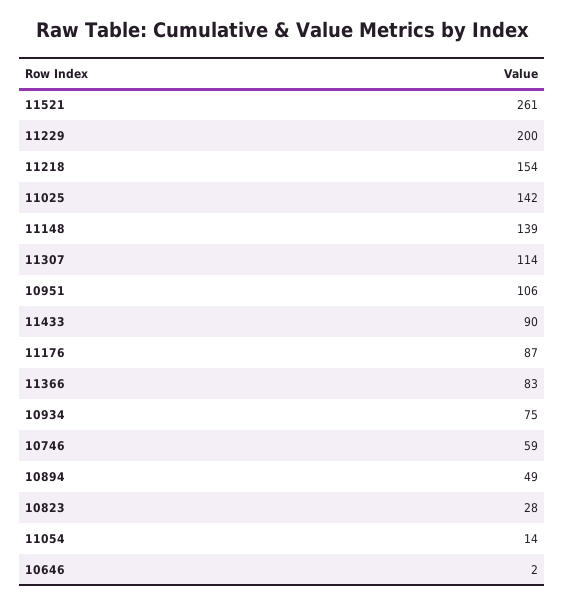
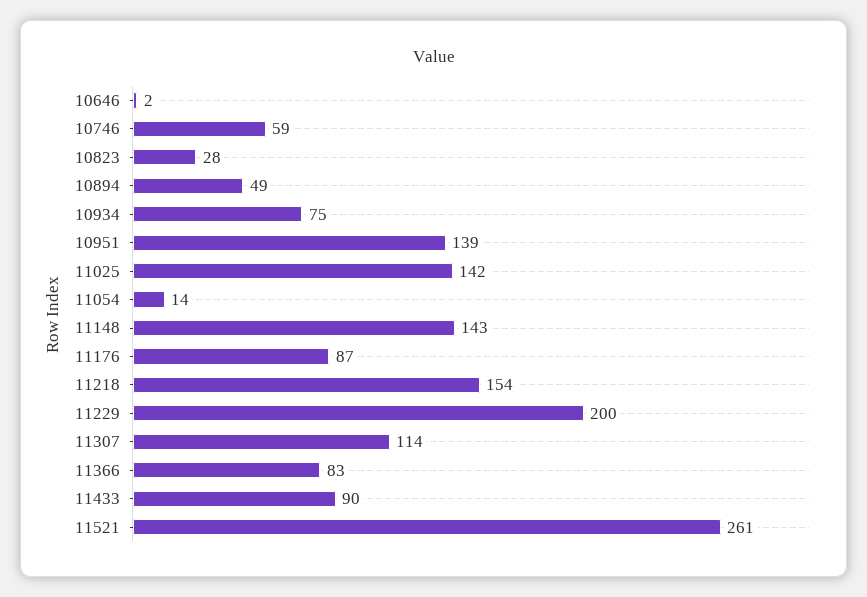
  {
    "11521": 261,
    "11229": 200,
    "11218": 154,
    "11025": 142,
-   "11148": 139,
+   "11148": 143,
    "11307": 114,
-   "10951": 106,
+   "10951": 139,
    "11433": 90,
    "11176": 87,
    "11366": 83,
    "10934": 75,
    "10746": 59,
    "10894": 49,
    "10823": 28,
    "11054": 14,
    "10646": 2
  }

